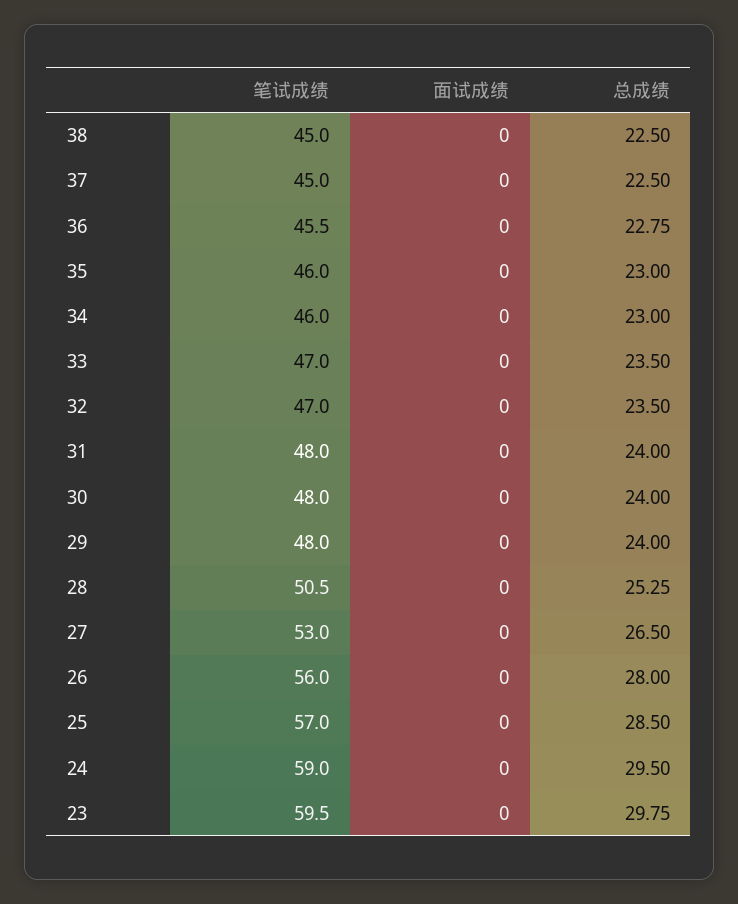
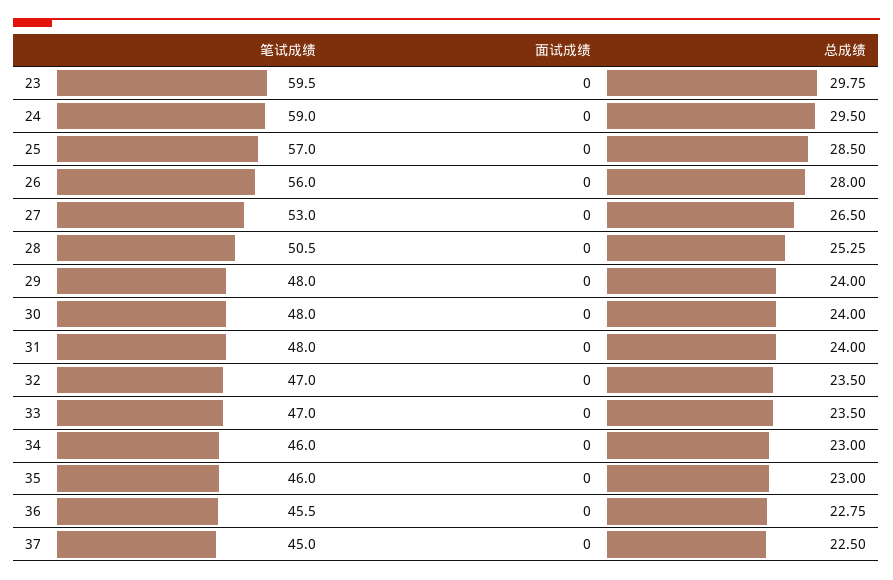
  {
    "笔试成绩": {
-     "38": 45,
      "37": 45,
      "36": 45.5,
      "35": 46,
      "34": 46,
      "33": 47,
      "32": 47,
      "31": 48,
      "30": 48,
      "29": 48,
      "28": 50.5,
      "27": 53,
      "26": 56,
      "25": 57,
      "24": 59,
      "23": 59.5
    },
    "面试成绩": {
-     "38": 0,
      "37": 0,
      "36": 0,
      "35": 0,
      "34": 0,
      "33": 0,
      "32": 0,
      "31": 0,
      "30": 0,
      "29": 0,
      "28": 0,
      "27": 0,
      "26": 0,
      "25": 0,
      "24": 0,
      "23": 0
    },
    "总成绩": {
-     "38": 22.5,
      "37": 22.5,
      "36": 22.75,
      "35": 23,
      "34": 23,
      "33": 23.5,
      "32": 23.5,
      "31": 24,
      "30": 24,
      "29": 24,
      "28": 25.25,
      "27": 26.5,
      "26": 28,
      "25": 28.5,
      "24": 29.5,
      "23": 29.75
    }
  }

